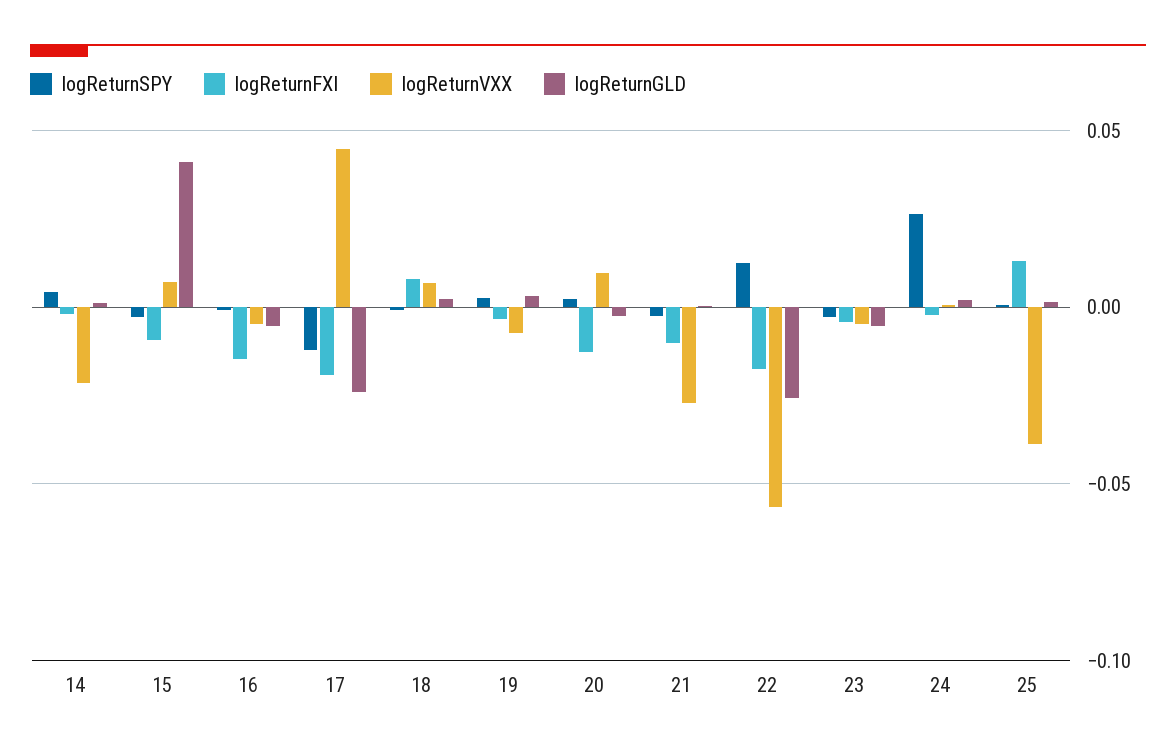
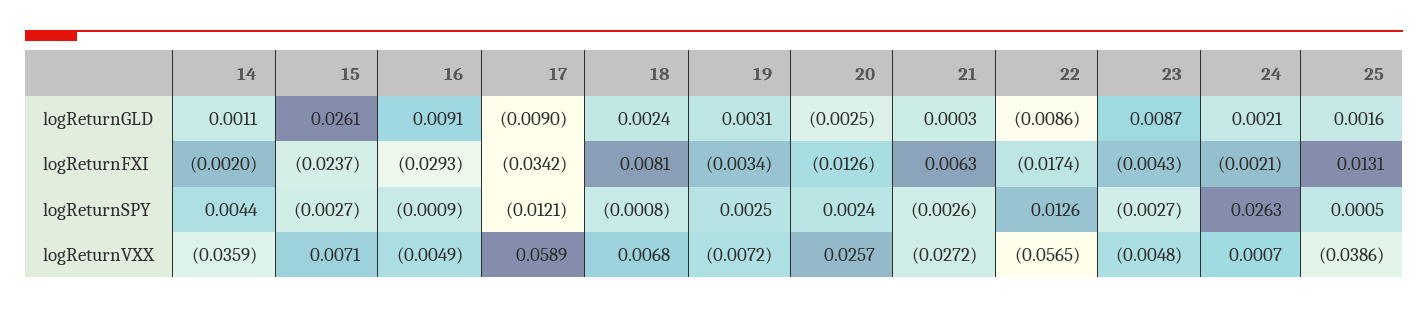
  {
    "logReturnSPY": {
      "14": 0.0044,
      "15": -0.0027,
      "16": -0.0009,
      "17": -0.0121,
      "18": -0.0008,
      "19": 0.0025,
      "20": 0.0024,
      "21": -0.0026,
      "22": 0.0126,
      "23": -0.0027,
      "24": 0.0263,
      "25": 0.0005
    },
    "logReturnFXI": {
      "14": -0.002,
-     "15": -0.01,
+     "15": -0.0237,
-     "16": -0.015,
+     "16": -0.0293,
-     "17": -0.02,
+     "17": -0.0342,
      "18": 0.0081,
      "19": -0.0034,
      "20": -0.0126,
-     "21": -0.01,
+     "21": 0.0063,
      "22": -0.0174,
      "23": -0.0043,
      "24": -0.0021,
      "25": 0.0131
    },
    "logReturnVXX": {
-     "14": -0.02,
+     "14": -0.0359,
      "15": 0.0071,
      "16": -0.0049,
-     "17": 0.045,
+     "17": 0.0589,
      "18": 0.0068,
      "19": -0.0072,
-     "20": 0.01,
+     "20": 0.0257,
      "21": -0.0272,
      "22": -0.0565,
      "23": -0.0048,
      "24": 0.0007,
      "25": -0.0386
    },
    "logReturnGLD": {
      "14": 0.0011,
-     "15": 0.04,
+     "15": 0.0261,
-     "16": -0.005,
+     "16": 0.0091,
-     "17": -0.025,
+     "17": -0.009,
      "18": 0.0024,
      "19": 0.0031,
      "20": -0.0025,
      "21": 0.0003,
-     "22": -0.025,
+     "22": -0.0086,
-     "23": -0.005,
+     "23": 0.0087,
      "24": 0.0021,
      "25": 0.0016
    }
  }

